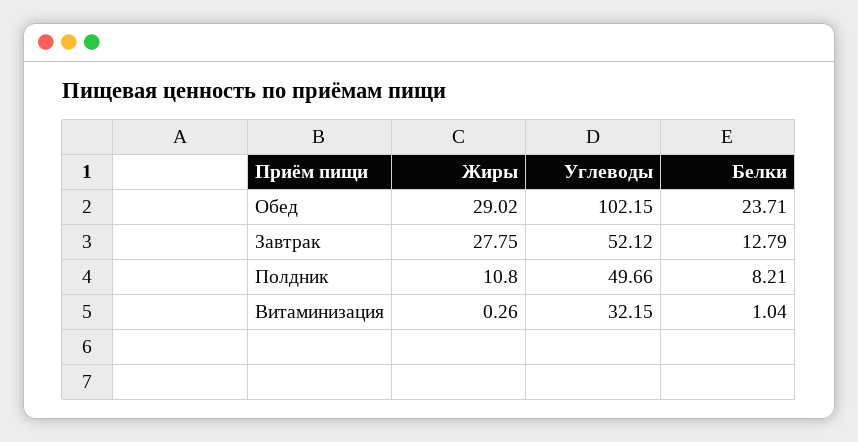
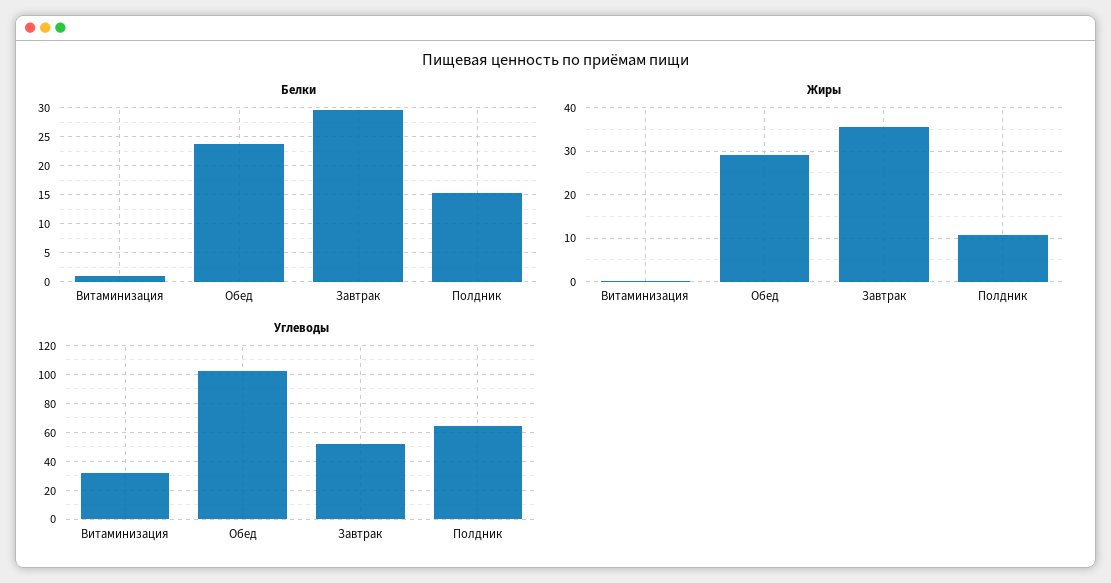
  {
    "Жиры": {
      "Обед": 29.02,
-     "Завтрак": 27.75,
+     "Завтрак": 36,
      "Полдник": 10.8,
      "Витаминизация": 0.26
    },
    "Углеводы": {
      "Обед": 102.15,
      "Завтрак": 52.12,
-     "Полдник": 49.66,
+     "Полдник": 65,
      "Витаминизация": 32.15
    },
    "Белки": {
      "Обед": 23.71,
-     "Завтрак": 12.79,
+     "Завтрак": 30,
-     "Полдник": 8.21,
+     "Полдник": 15,
      "Витаминизация": 1.04
    }
  }

